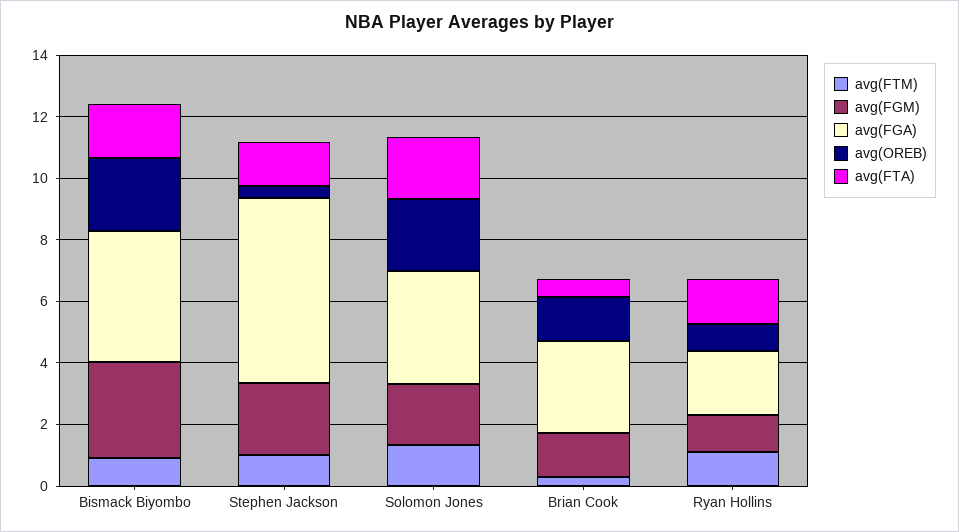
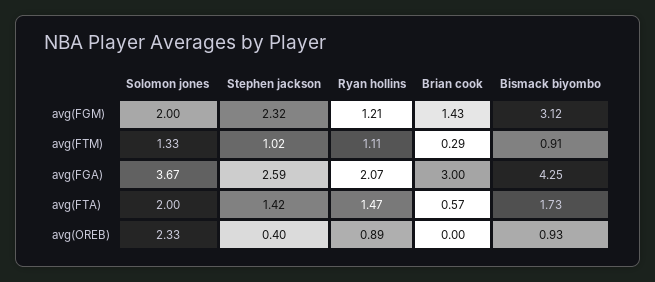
  {
    "avg(FTM)": {
      "Bismack Biyombo": 0.91,
      "Stephen Jackson": 1.02,
      "Solomon Jones": 1.33,
      "Brian Cook": 0.29,
      "Ryan Hollins": 1.11
    },
    "avg(FGM)": {
      "Bismack Biyombo": 3.12,
      "Stephen Jackson": 2.32,
      "Solomon Jones": 2,
      "Brian Cook": 1.43,
      "Ryan Hollins": 1.21
    },
    "avg(FGA)": {
      "Bismack Biyombo": 4.25,
-     "Stephen Jackson": 6,
+     "Stephen Jackson": 2.59,
      "Solomon Jones": 3.67,
      "Brian Cook": 3,
      "Ryan Hollins": 2.07
    },
    "avg(OREB)": {
-     "Bismack Biyombo": 2.5,
+     "Bismack Biyombo": 0.93,
      "Stephen Jackson": 0.4,
      "Solomon Jones": 2.33,
-     "Brian Cook": 1.5,
+     "Brian Cook": 0,
      "Ryan Hollins": 0.89
    },
    "avg(FTA)": {
      "Bismack Biyombo": 1.73,
      "Stephen Jackson": 1.42,
      "Solomon Jones": 2,
      "Brian Cook": 0.57,
      "Ryan Hollins": 1.47
    }
  }

